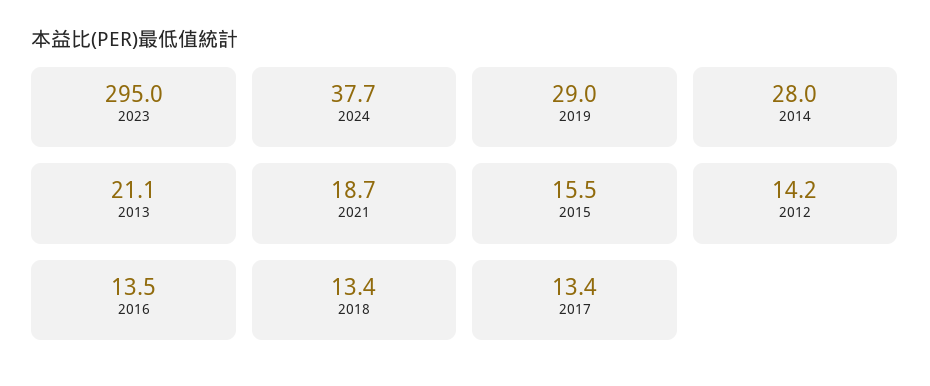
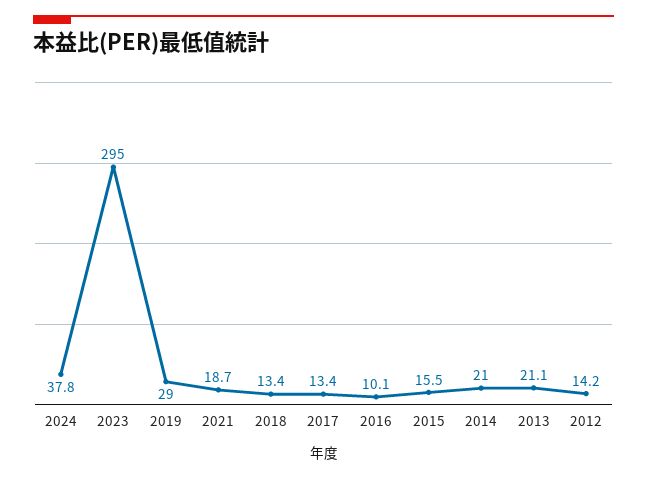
  {
    "2023": 295,
-   "2024": 37.7,
+   "2024": 37.8,
    "2019": 29,
-   "2014": 28,
+   "2014": 21,
    "2013": 21.1,
    "2021": 18.7,
    "2015": 15.5,
    "2012": 14.2,
-   "2016": 13.5,
+   "2016": 10.1,
    "2018": 13.4,
    "2017": 13.4
  }

